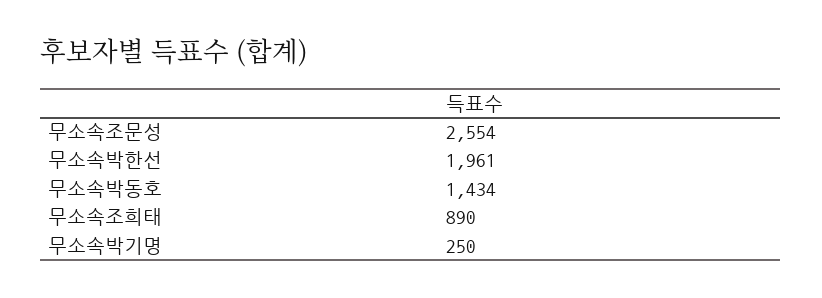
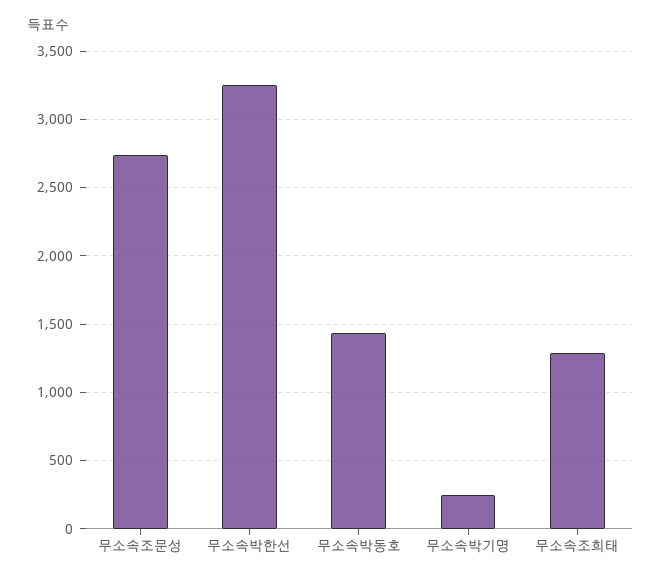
  {
-   "무소속조문성": 2554,
+   "무소속조문성": 2750,
-   "무소속박한선": 1961,
+   "무소속박한선": 3250,
    "무소속박동호": 1434,
-   "무소속조희태": 890,
+   "무소속조희태": 1300,
    "무소속박기명": 250
  }

